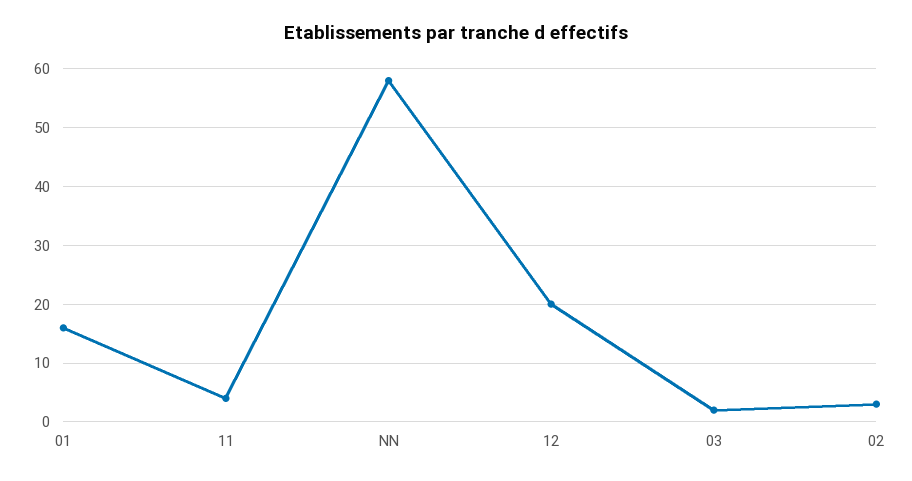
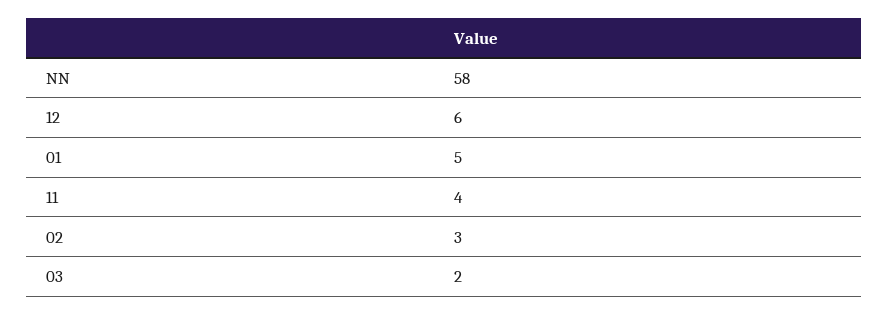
  {
-   "01": 15,
+   "01": 5,
    "11": 4,
    "NN": 58,
-   "12": 20,
+   "12": 6,
    "03": 2,
    "02": 3
  }

